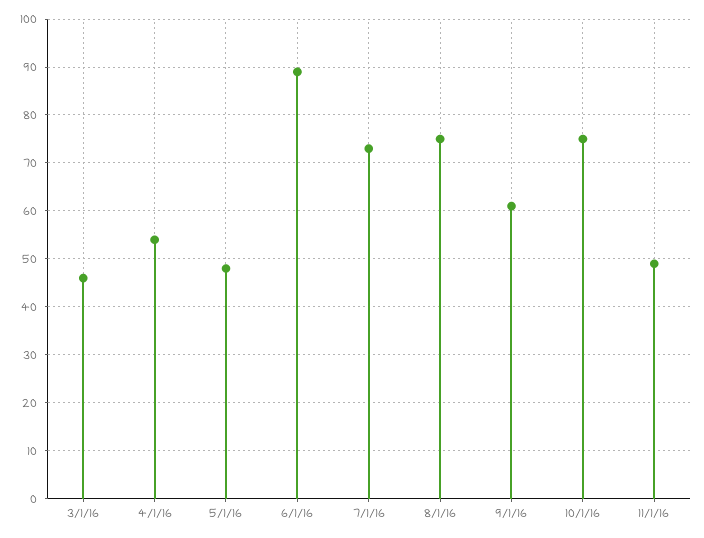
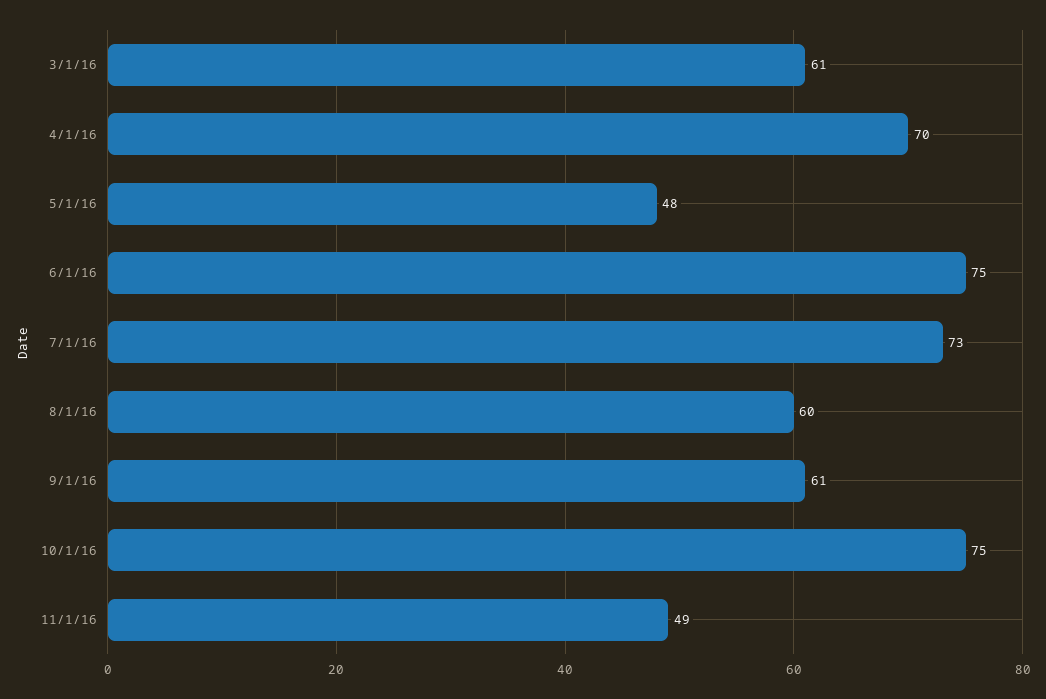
  {
-   "3/1/16": 45,
+   "3/1/16": 61,
-   "4/1/16": 55,
+   "4/1/16": 70,
    "5/1/16": 48,
-   "6/1/16": 90,
+   "6/1/16": 75,
    "7/1/16": 73,
-   "8/1/16": 75,
+   "8/1/16": 60,
    "9/1/16": 61,
    "10/1/16": 75,
    "11/1/16": 49
  }

